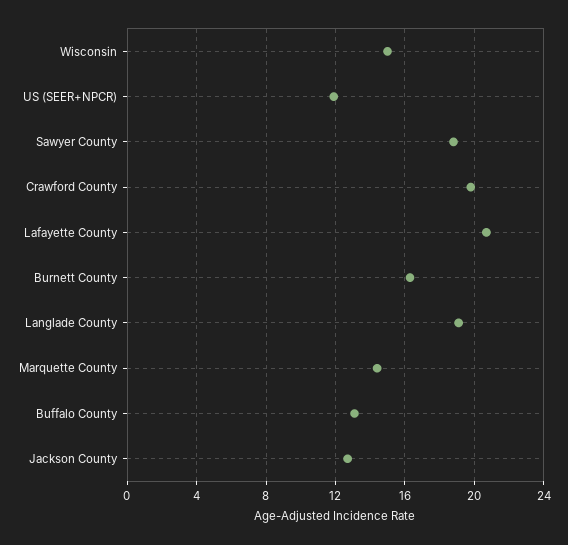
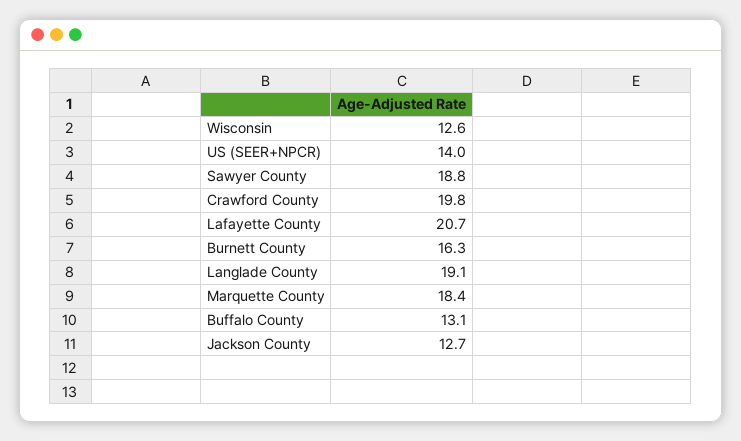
  {
-   "Wisconsin": 15,
+   "Wisconsin": 12.6,
-   "US (SEER+NPCR)": 12,
+   "US (SEER+NPCR)": 14,
    "Sawyer County": 18.8,
    "Crawford County": 19.8,
    "Lafayette County": 20.7,
    "Burnett County": 16.3,
    "Langlade County": 19.1,
-   "Marquette County": 14.5,
+   "Marquette County": 18.4,
    "Buffalo County": 13.1,
    "Jackson County": 12.7
  }

